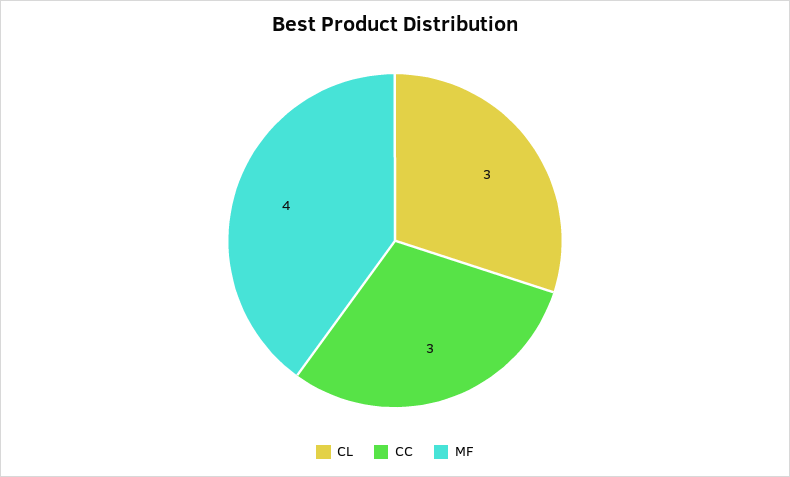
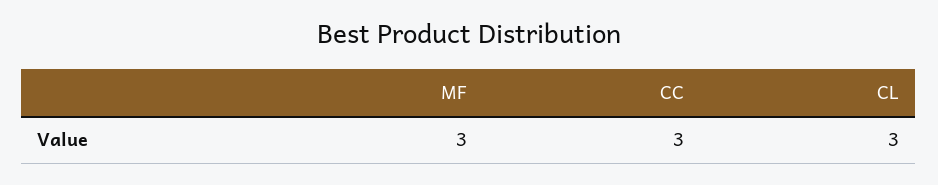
  {
    "CL": 3,
    "CC": 3,
-   "MF": 4
+   "MF": 3
  }

